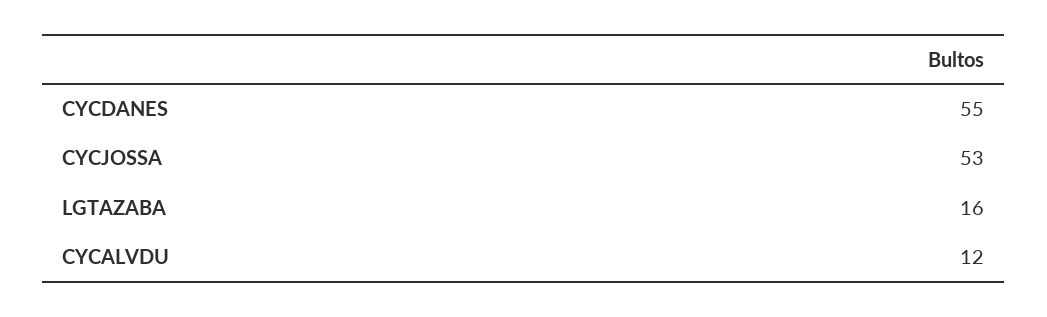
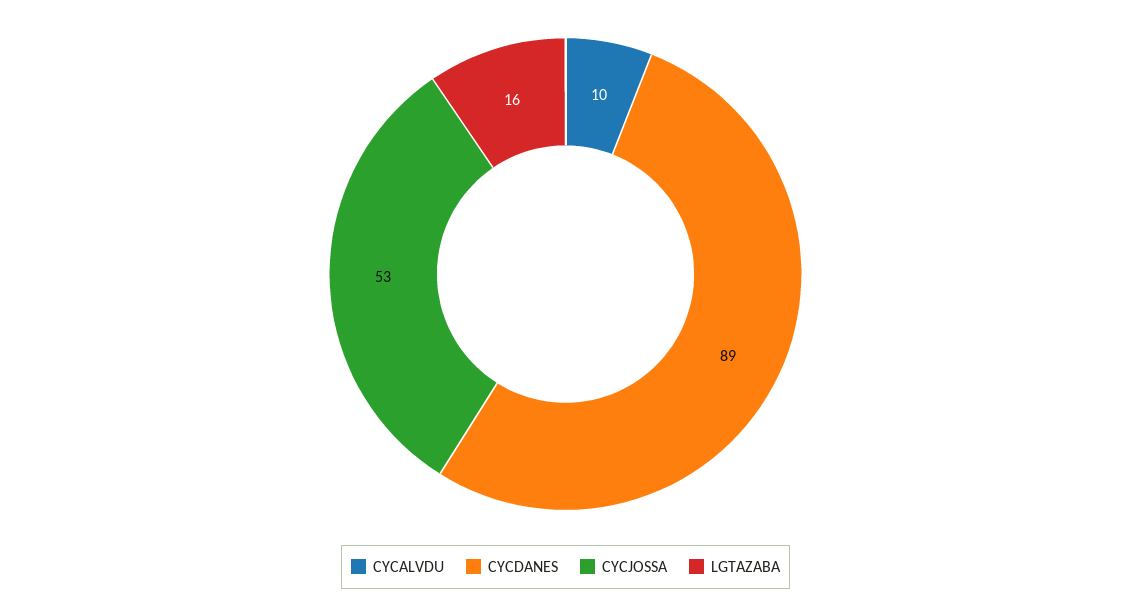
  {
-   "CYCDANES": 55,
+   "CYCDANES": 89,
    "CYCJOSSA": 53,
    "LGTAZABA": 16,
-   "CYCALVDU": 12
+   "CYCALVDU": 10
  }

